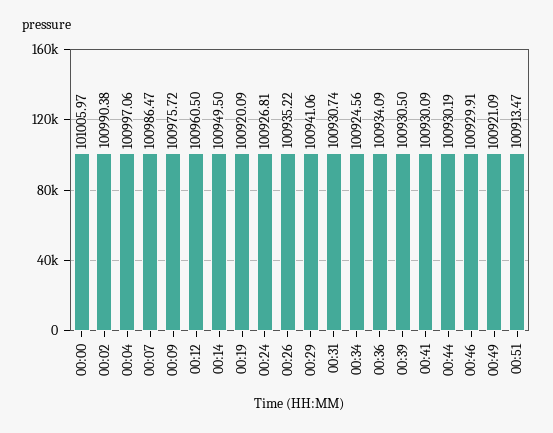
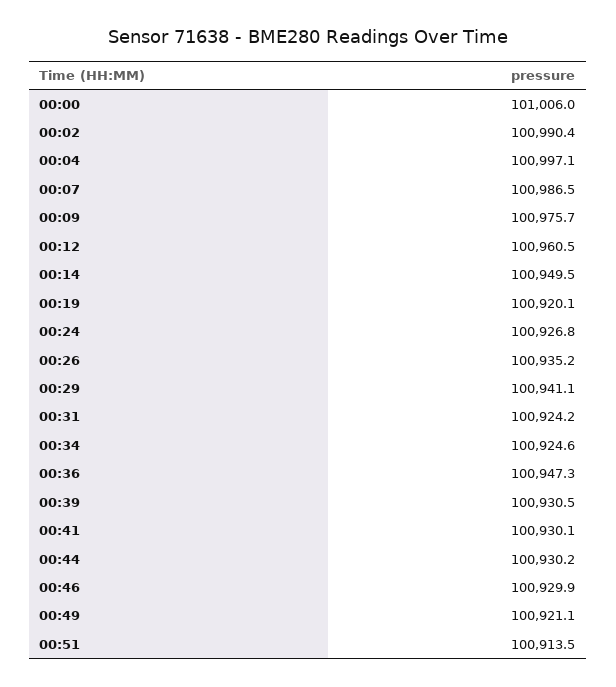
  {
    "00:00": 101005.97,
    "00:02": 100990.38,
    "00:04": 100997.06,
    "00:07": 100986.47,
    "00:09": 100975.72,
    "00:12": 100960.5,
    "00:14": 100949.5,
    "00:19": 100920.09,
    "00:24": 100926.81,
    "00:26": 100935.22,
    "00:29": 100941.06,
-   "00:31": 100930.74,
+   "00:31": 100924.2,
    "00:34": 100924.56,
-   "00:36": 100934.09,
+   "00:36": 100947.3,
    "00:39": 100930.5,
    "00:41": 100930.09,
    "00:44": 100930.19,
    "00:46": 100929.91,
    "00:49": 100921.09,
    "00:51": 100913.47
  }

